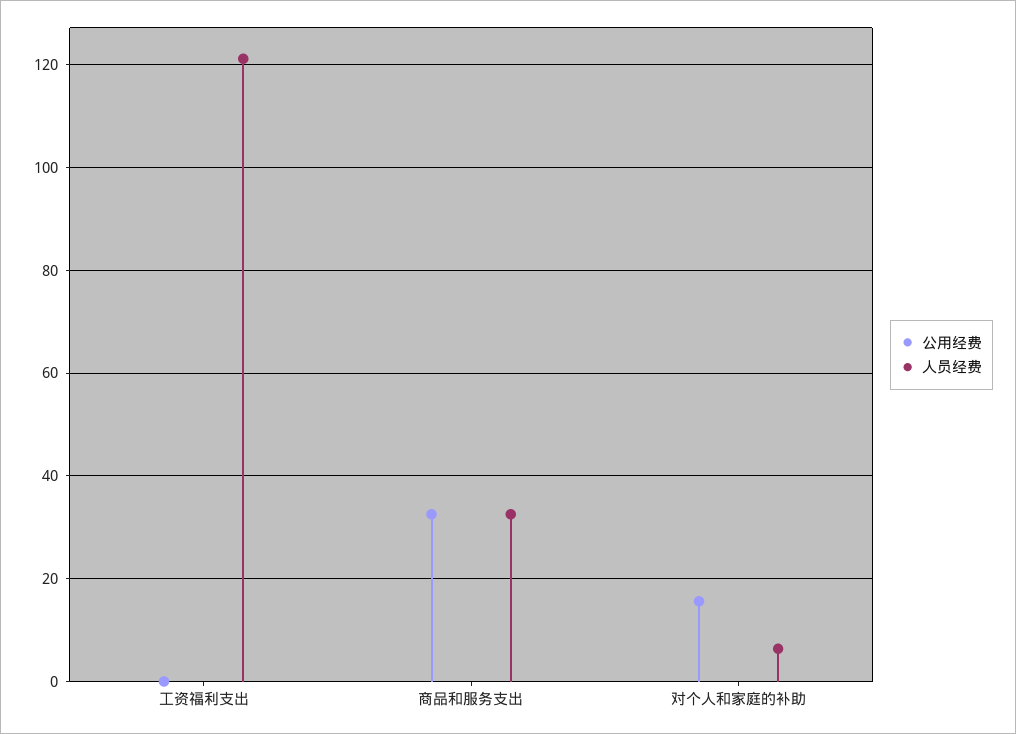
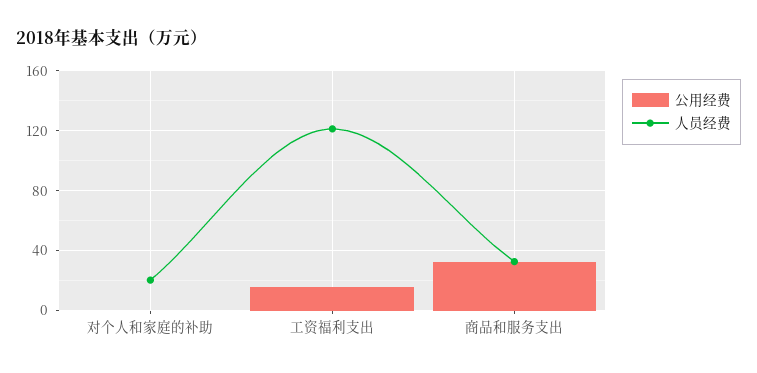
  {
    "公用经费": {
-     "工资福利支出": 0,
+     "工资福利支出": 15,
      "商品和服务支出": 32,
-     "对个人和家庭的补助": 16
+     "对个人和家庭的补助": 0
    },
    "人员经费": {
      "工资福利支出": 122,
      "商品和服务支出": 32,
-     "对个人和家庭的补助": 6
+     "对个人和家庭的补助": 20
    }
  }

